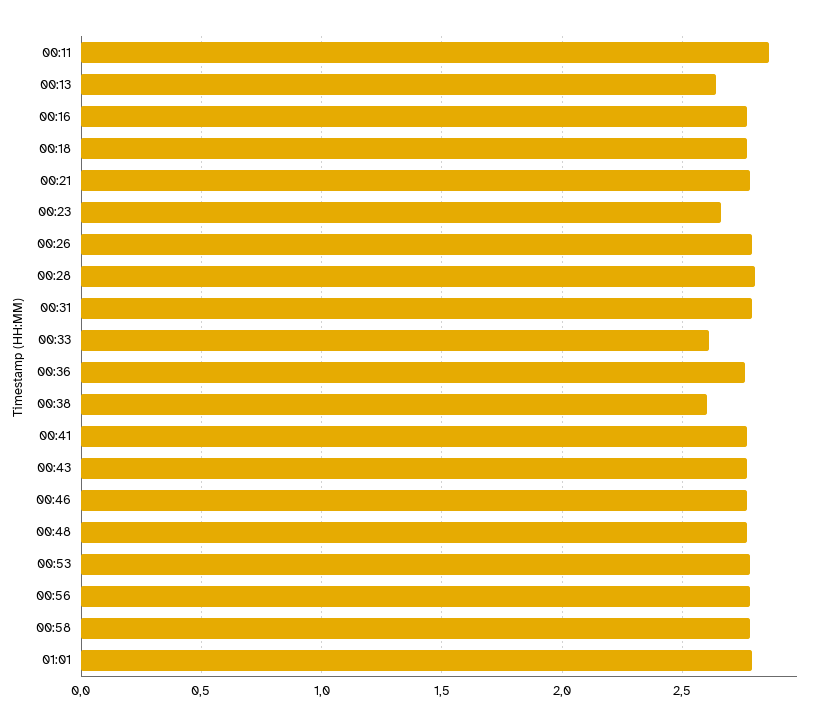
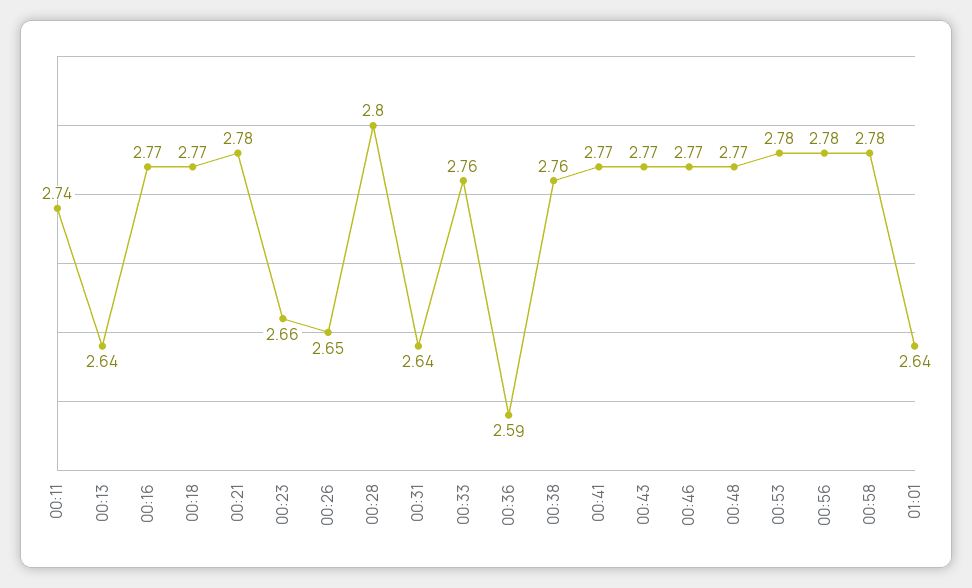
  {
-   "00:11": 2.85,
+   "00:11": 2.74,
    "00:13": 2.64,
    "00:16": 2.77,
    "00:18": 2.77,
    "00:21": 2.78,
    "00:23": 2.66,
-   "00:26": 2.8,
+   "00:26": 2.65,
    "00:28": 2.8,
-   "00:31": 2.8,
+   "00:31": 2.64,
-   "00:33": 2.6,
+   "00:33": 2.76,
-   "00:36": 2.75,
+   "00:36": 2.59,
-   "00:38": 2.6,
+   "00:38": 2.76,
    "00:41": 2.77,
    "00:43": 2.77,
    "00:46": 2.77,
    "00:48": 2.77,
    "00:53": 2.78,
    "00:56": 2.78,
    "00:58": 2.78,
-   "01:01": 2.8
+   "01:01": 2.64
  }

